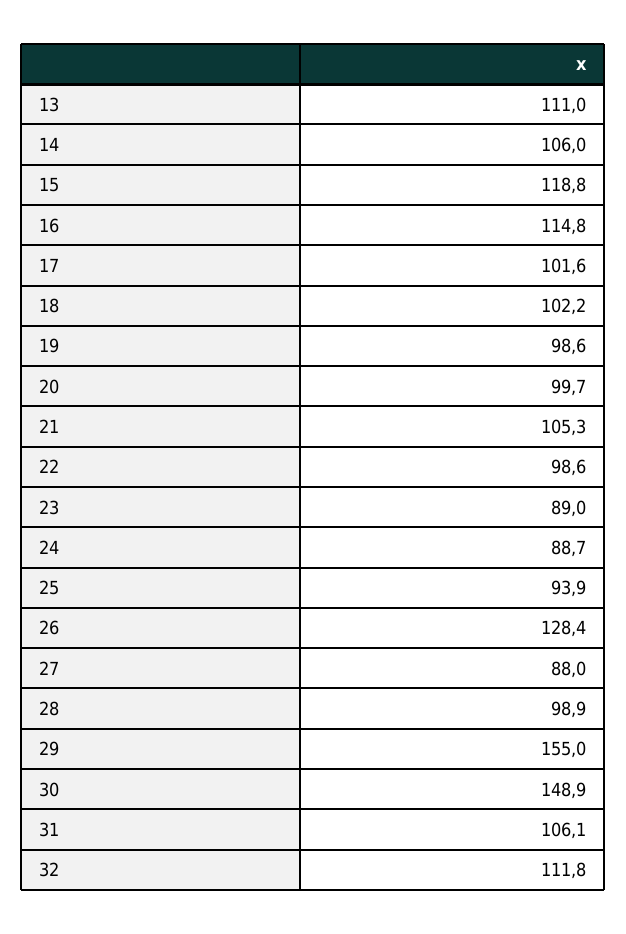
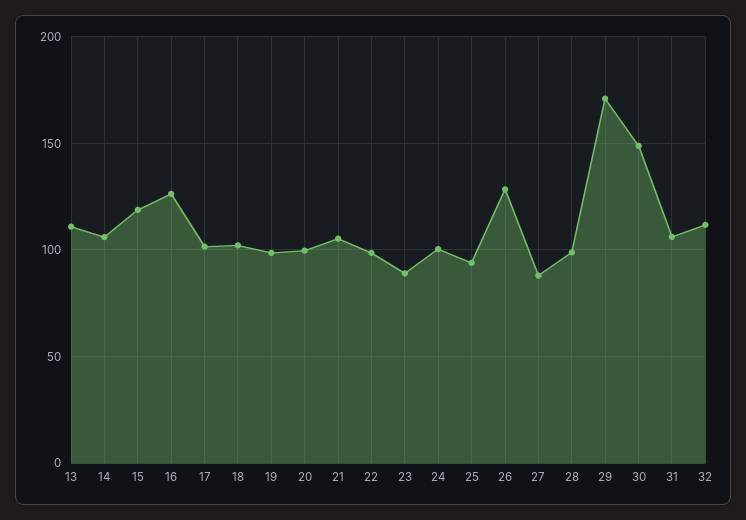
  {
    "13": 111,
    "14": 106,
    "15": 118.8,
-   "16": 114.8,
+   "16": 125,
    "17": 101.6,
    "18": 102.2,
    "19": 98.6,
    "20": 99.7,
    "21": 105.3,
    "22": 98.6,
    "23": 89,
-   "24": 88.7,
+   "24": 100,
    "25": 93.9,
    "26": 128.4,
    "27": 88,
    "28": 98.9,
-   "29": 155,
+   "29": 170,
    "30": 148.9,
    "31": 106.1,
    "32": 111.8
  }

